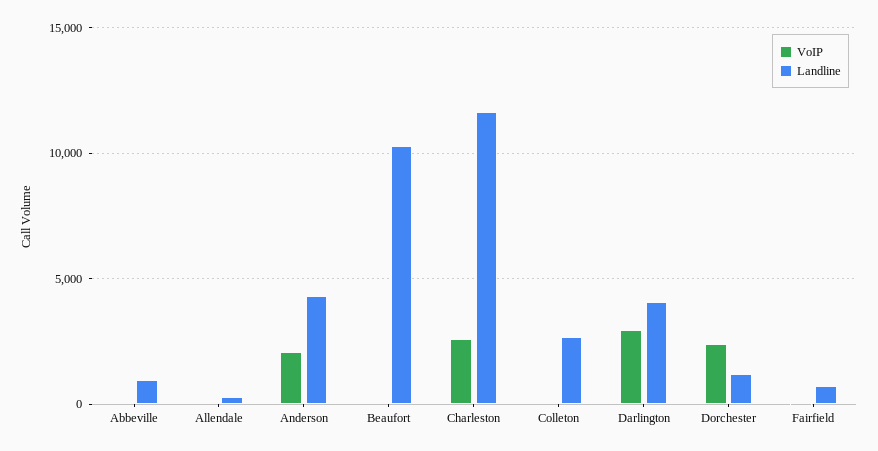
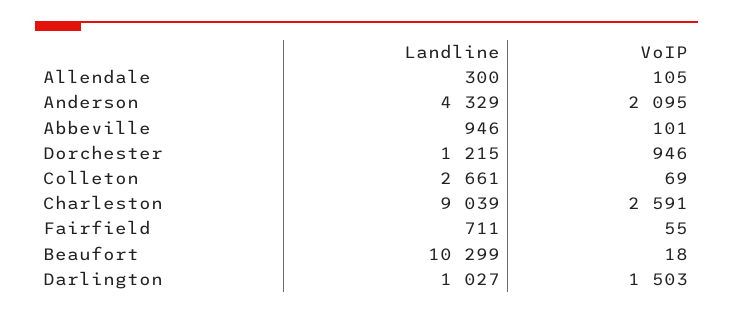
  {
    "VoIP": {
      "Abbeville": 101,
      "Allendale": 105,
      "Anderson": 2095,
      "Beaufort": 18,
      "Charleston": 2591,
      "Colleton": 69,
-     "Darlington": 3000,
+     "Darlington": 1503,
-     "Dorchester": 2500,
+     "Dorchester": 946,
      "Fairfield": 55
    },
    "Landline": {
      "Abbeville": 946,
      "Allendale": 300,
      "Anderson": 4329,
      "Beaufort": 10299,
-     "Charleston": 11500,
+     "Charleston": 9039,
      "Colleton": 2661,
-     "Darlington": 4000,
+     "Darlington": 1027,
      "Dorchester": 1215,
      "Fairfield": 711
    }
  }

